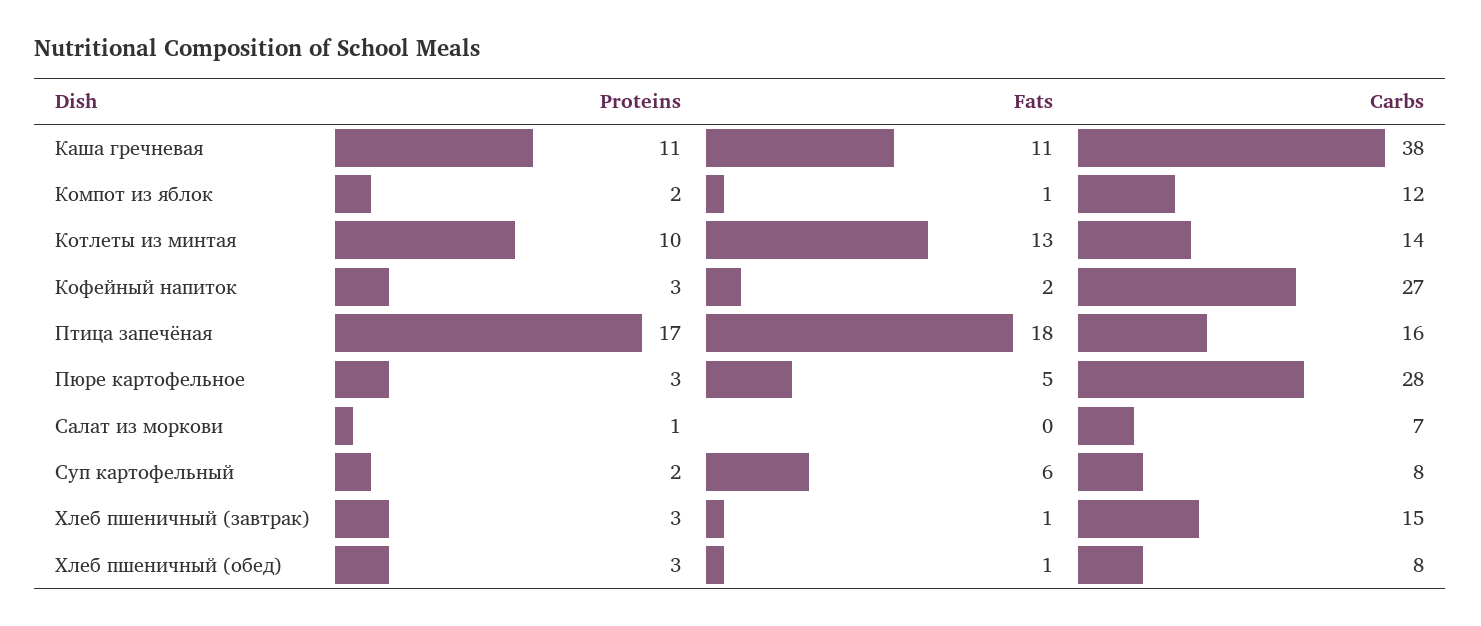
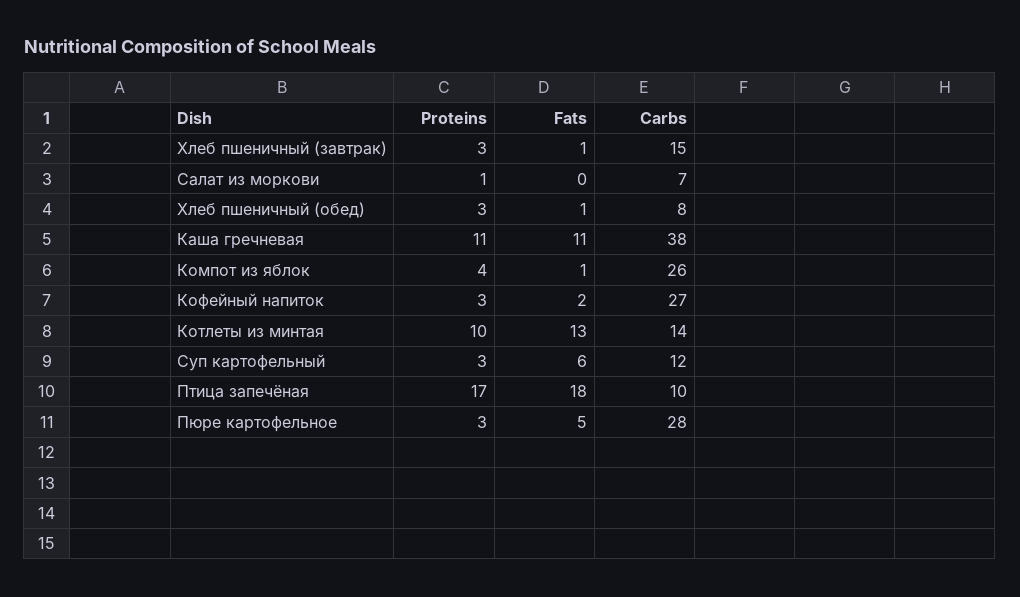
  {
    "Proteins": {
      "Каша гречневая": 11,
-     "Компот из яблок": 2,
+     "Компот из яблок": 4,
      "Котлеты из минтая": 10,
      "Кофейный напиток": 3,
      "Птица запечёная": 17,
      "Пюре картофельное": 3,
      "Салат из моркови": 1,
-     "Суп картофельный": 2,
+     "Суп картофельный": 3,
      "Хлеб пшеничный (завтрак)": 3,
      "Хлеб пшеничный (обед)": 3
    },
    "Fats": {
      "Каша гречневая": 11,
      "Компот из яблок": 1,
      "Котлеты из минтая": 13,
      "Кофейный напиток": 2,
      "Птица запечёная": 18,
      "Пюре картофельное": 5,
      "Салат из моркови": 0,
      "Суп картофельный": 6,
      "Хлеб пшеничный (завтрак)": 1,
      "Хлеб пшеничный (обед)": 1
    },
    "Carbs": {
      "Каша гречневая": 38,
-     "Компот из яблок": 12,
+     "Компот из яблок": 26,
      "Котлеты из минтая": 14,
      "Кофейный напиток": 27,
-     "Птица запечёная": 16,
+     "Птица запечёная": 10,
      "Пюре картофельное": 28,
      "Салат из моркови": 7,
-     "Суп картофельный": 8,
+     "Суп картофельный": 12,
      "Хлеб пшеничный (завтрак)": 15,
      "Хлеб пшеничный (обед)": 8
    }
  }

